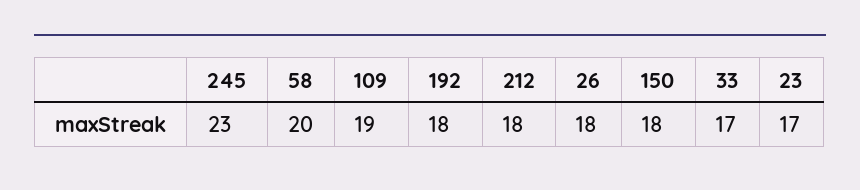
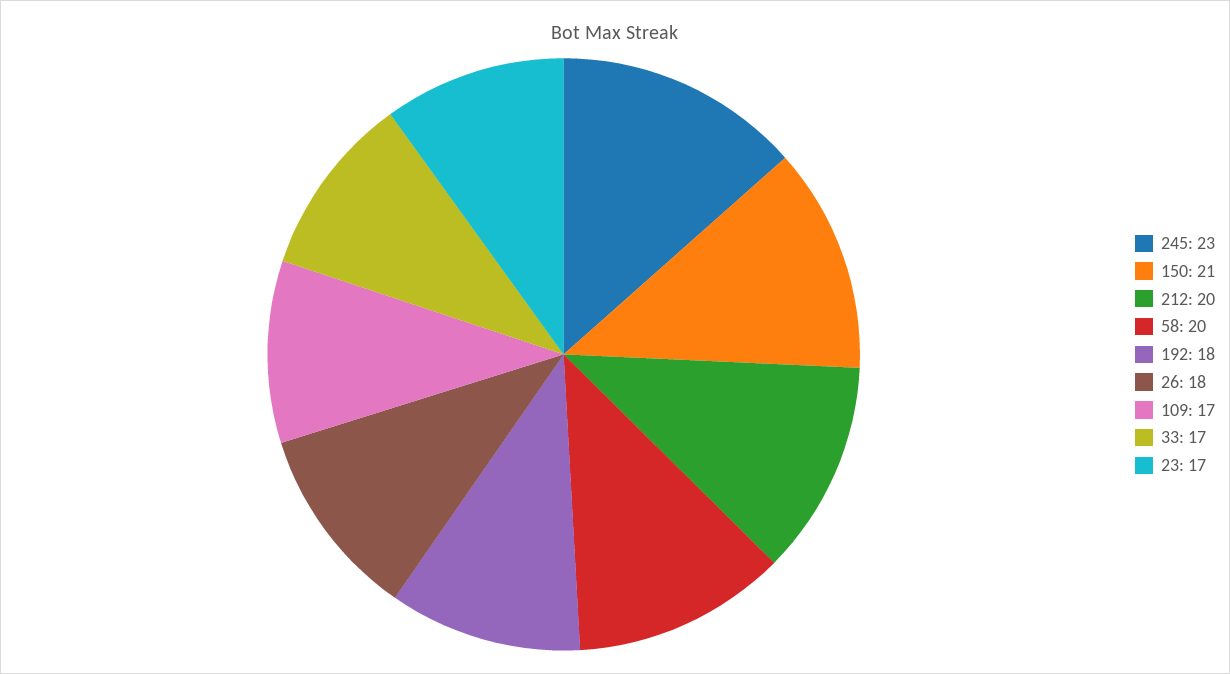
  {
    "245": 23,
    "58": 20,
-   "109": 19,
+   "109": 17,
    "192": 18,
-   "212": 18,
+   "212": 20,
    "26": 18,
-   "150": 18,
+   "150": 21,
    "33": 17,
    "23": 17
  }

